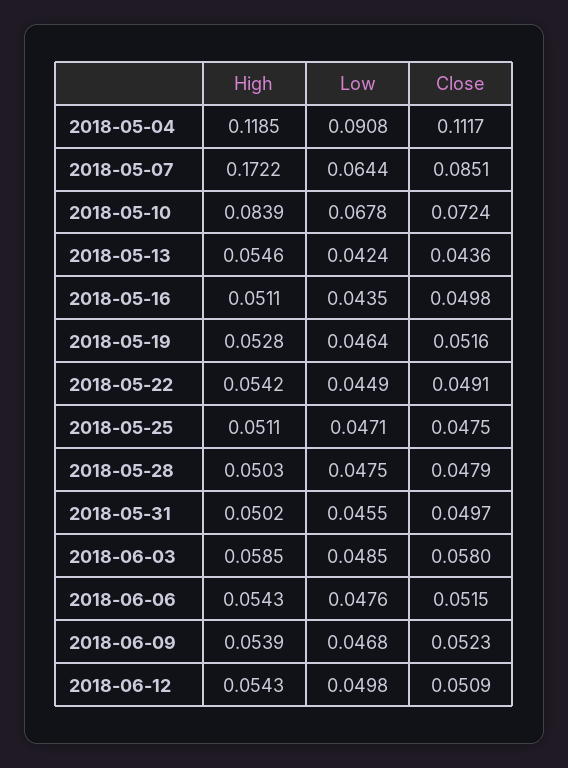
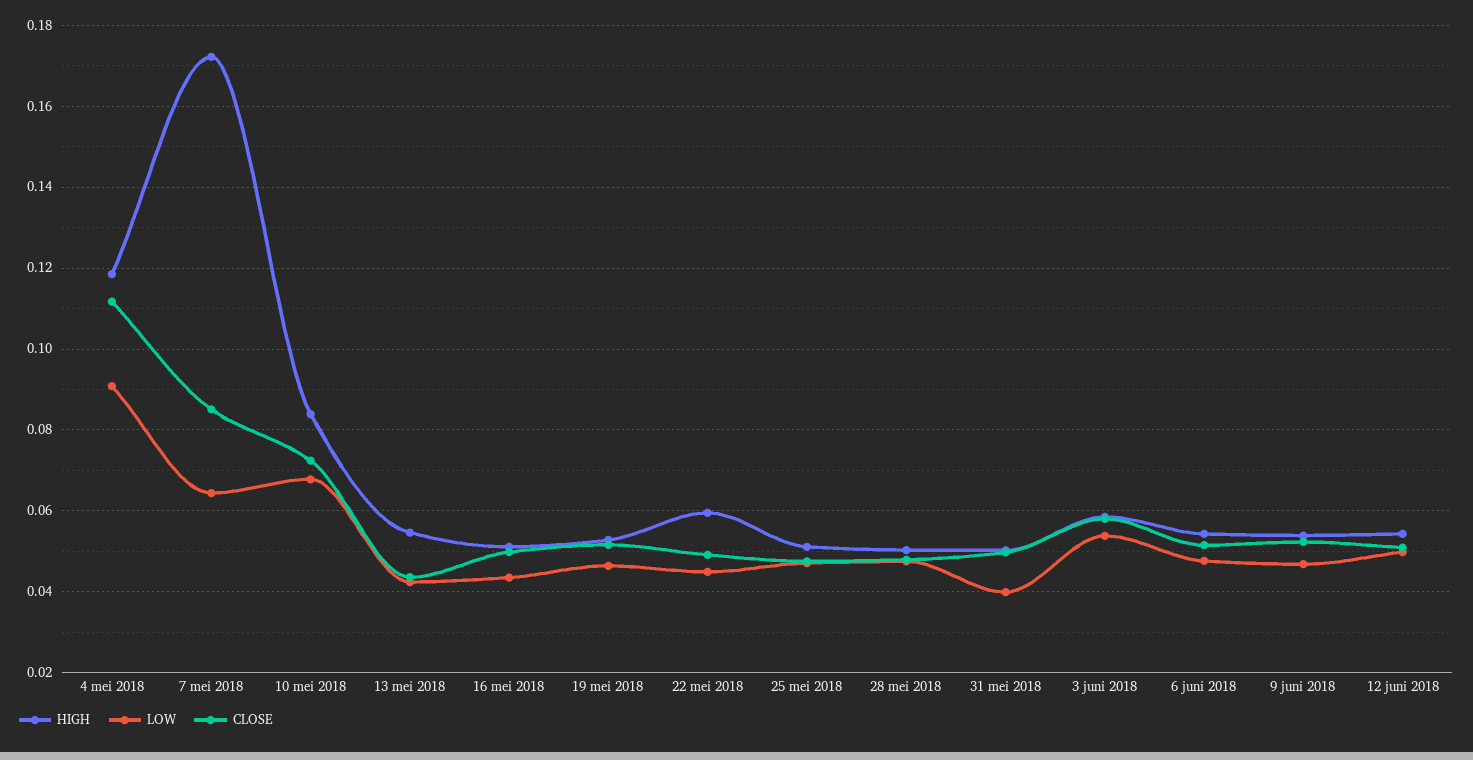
  {
    "High": {
      "2018-05-04": 0.1185,
      "2018-05-07": 0.1722,
      "2018-05-10": 0.0839,
      "2018-05-13": 0.0546,
      "2018-05-16": 0.0511,
      "2018-05-19": 0.0528,
-     "2018-05-22": 0.0542,
+     "2018-05-22": 0.06,
      "2018-05-25": 0.0511,
      "2018-05-28": 0.0503,
      "2018-05-31": 0.0502,
      "2018-06-03": 0.0585,
      "2018-06-06": 0.0543,
      "2018-06-09": 0.0539,
      "2018-06-12": 0.0543
    },
    "Low": {
      "2018-05-04": 0.0908,
      "2018-05-07": 0.0644,
      "2018-05-10": 0.0678,
      "2018-05-13": 0.0424,
      "2018-05-16": 0.0435,
      "2018-05-19": 0.0464,
      "2018-05-22": 0.0449,
      "2018-05-25": 0.0471,
      "2018-05-28": 0.0475,
-     "2018-05-31": 0.0455,
+     "2018-05-31": 0.04,
-     "2018-06-03": 0.0485,
+     "2018-06-03": 0.054,
      "2018-06-06": 0.0476,
      "2018-06-09": 0.0468,
      "2018-06-12": 0.0498
    },
    "Close": {
      "2018-05-04": 0.1117,
      "2018-05-07": 0.0851,
      "2018-05-10": 0.0724,
      "2018-05-13": 0.0436,
      "2018-05-16": 0.0498,
      "2018-05-19": 0.0516,
      "2018-05-22": 0.0491,
      "2018-05-25": 0.0475,
      "2018-05-28": 0.0479,
      "2018-05-31": 0.0497,
      "2018-06-03": 0.058,
      "2018-06-06": 0.0515,
      "2018-06-09": 0.0523,
      "2018-06-12": 0.0509
    }
  }

